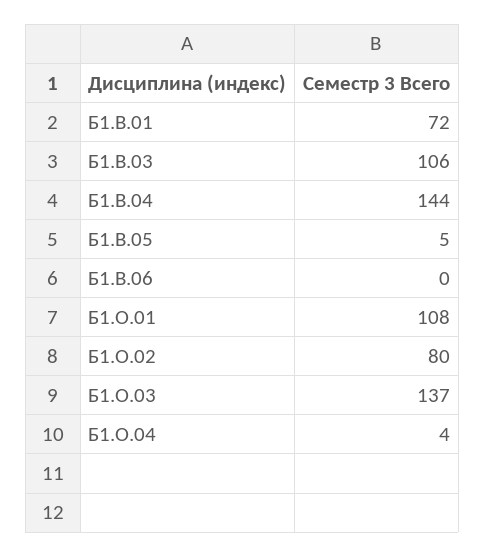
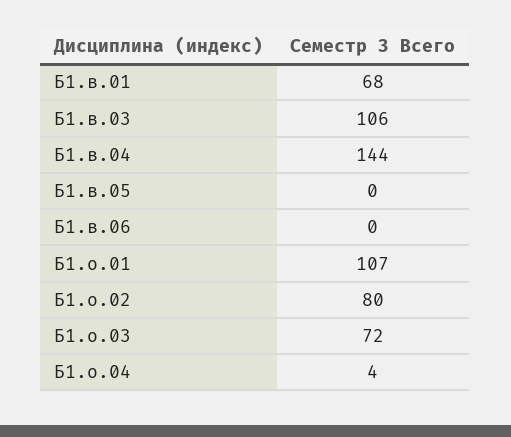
  {
-   "Б1.В.01": 72,
+   "Б1.В.01": 68,
    "Б1.В.03": 106,
    "Б1.В.04": 144,
-   "Б1.В.05": 5,
+   "Б1.В.05": 0,
    "Б1.В.06": 0,
-   "Б1.О.01": 108,
+   "Б1.О.01": 107,
    "Б1.О.02": 80,
-   "Б1.О.03": 137,
+   "Б1.О.03": 72,
    "Б1.О.04": 4
  }

